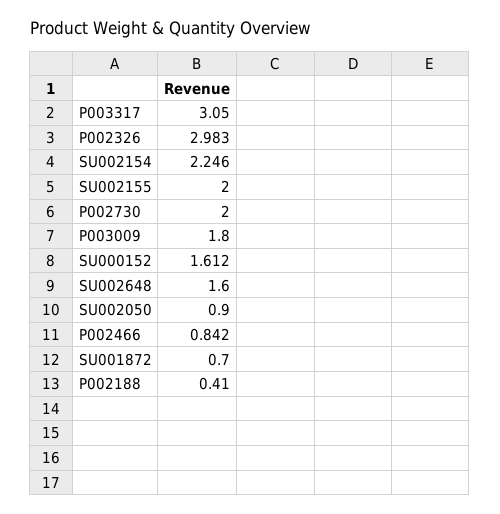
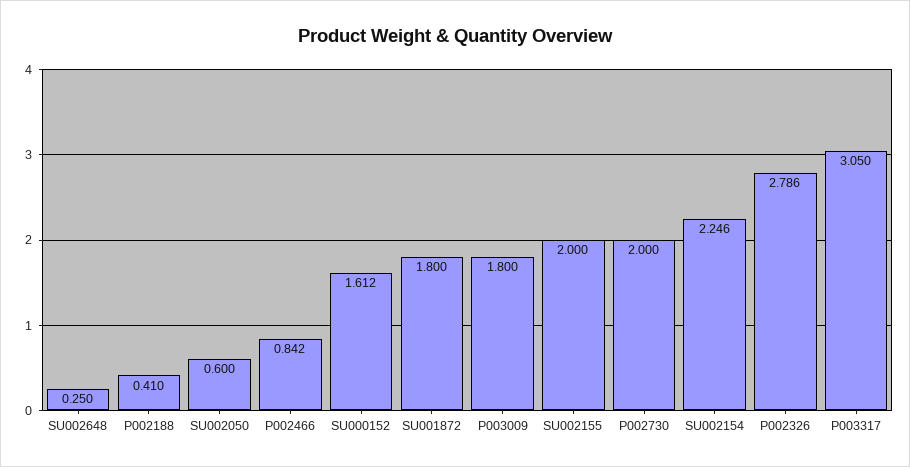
  {
    "P003317": 3.05,
-   "P002326": 2.983,
+   "P002326": 2.786,
    "SU002154": 2.246,
    "SU002155": 2,
    "P002730": 2,
    "P003009": 1.8,
    "SU000152": 1.612,
-   "SU002648": 1.6,
+   "SU002648": 0.25,
-   "SU002050": 0.9,
+   "SU002050": 0.6,
    "P002466": 0.842,
-   "SU001872": 0.7,
+   "SU001872": 1.8,
    "P002188": 0.41
  }

